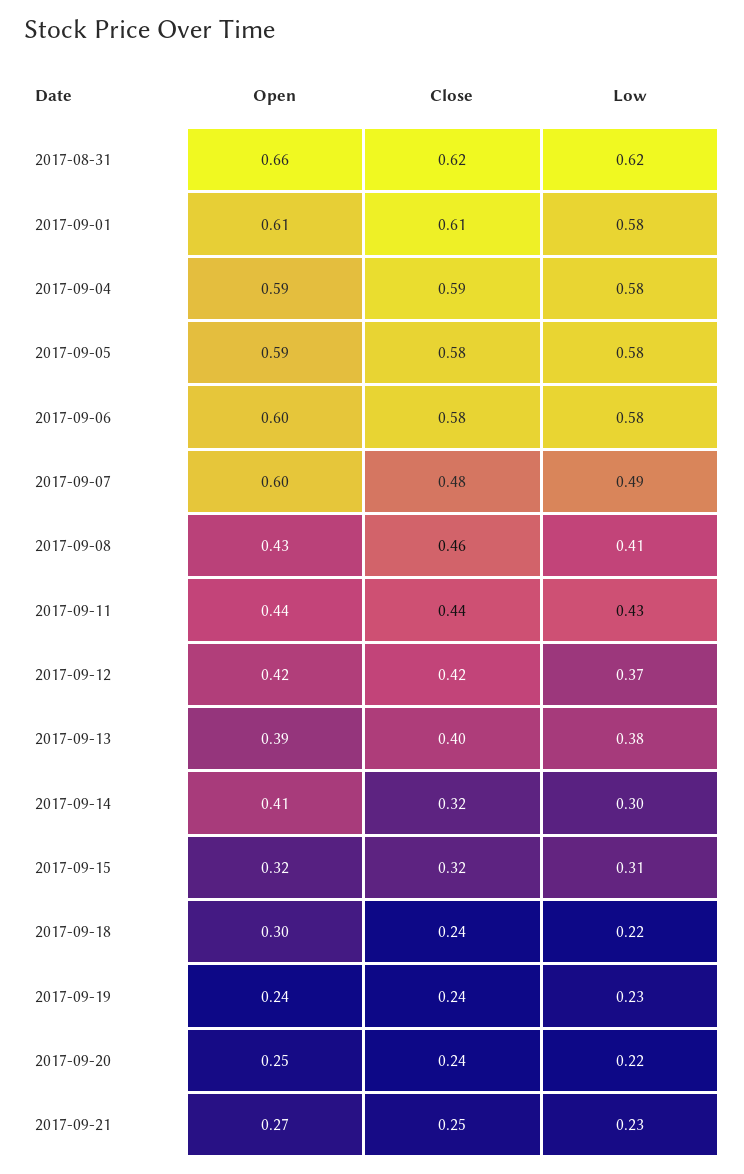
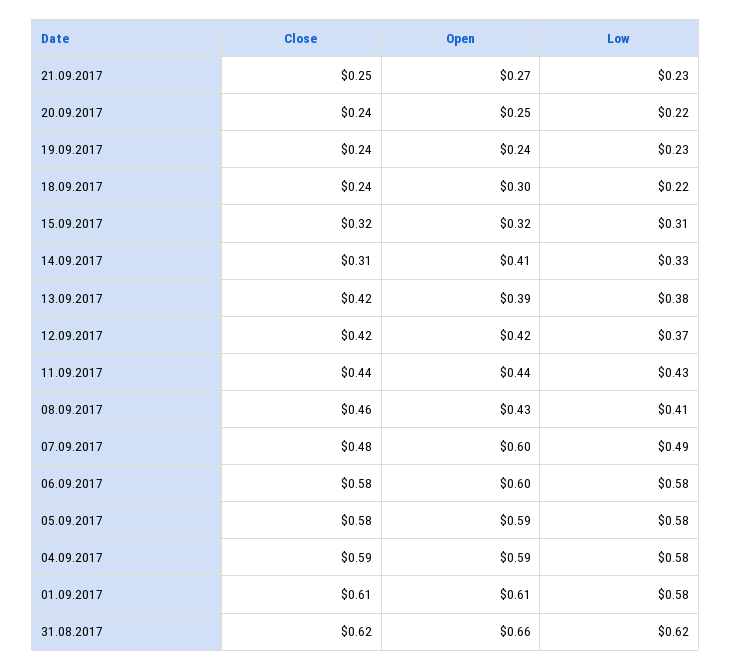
  {
    "Open": {
      "2017-08-31": 0.66,
      "2017-09-01": 0.61,
      "2017-09-04": 0.59,
      "2017-09-05": 0.59,
      "2017-09-06": 0.6,
      "2017-09-07": 0.6,
      "2017-09-08": 0.43,
      "2017-09-11": 0.44,
      "2017-09-12": 0.42,
      "2017-09-13": 0.39,
      "2017-09-14": 0.41,
      "2017-09-15": 0.32,
      "2017-09-18": 0.3,
      "2017-09-19": 0.24,
      "2017-09-20": 0.25,
      "2017-09-21": 0.27
    },
    "Close": {
      "2017-08-31": 0.62,
      "2017-09-01": 0.61,
      "2017-09-04": 0.59,
      "2017-09-05": 0.58,
      "2017-09-06": 0.58,
      "2017-09-07": 0.48,
      "2017-09-08": 0.46,
      "2017-09-11": 0.44,
      "2017-09-12": 0.42,
-     "2017-09-13": 0.4,
+     "2017-09-13": 0.42,
-     "2017-09-14": 0.32,
+     "2017-09-14": 0.31,
      "2017-09-15": 0.32,
      "2017-09-18": 0.24,
      "2017-09-19": 0.24,
      "2017-09-20": 0.24,
      "2017-09-21": 0.25
    },
    "Low": {
      "2017-08-31": 0.62,
      "2017-09-01": 0.58,
      "2017-09-04": 0.58,
      "2017-09-05": 0.58,
      "2017-09-06": 0.58,
      "2017-09-07": 0.49,
      "2017-09-08": 0.41,
      "2017-09-11": 0.43,
      "2017-09-12": 0.37,
      "2017-09-13": 0.38,
-     "2017-09-14": 0.3,
+     "2017-09-14": 0.33,
      "2017-09-15": 0.31,
      "2017-09-18": 0.22,
      "2017-09-19": 0.23,
      "2017-09-20": 0.22,
      "2017-09-21": 0.23
    }
  }

